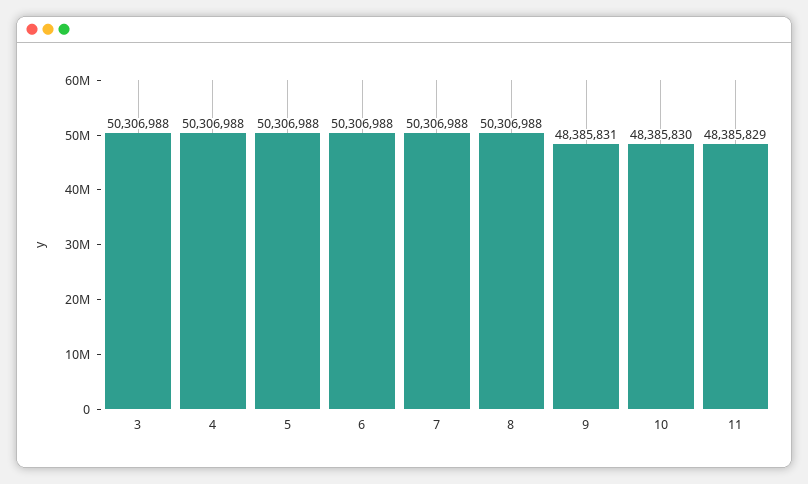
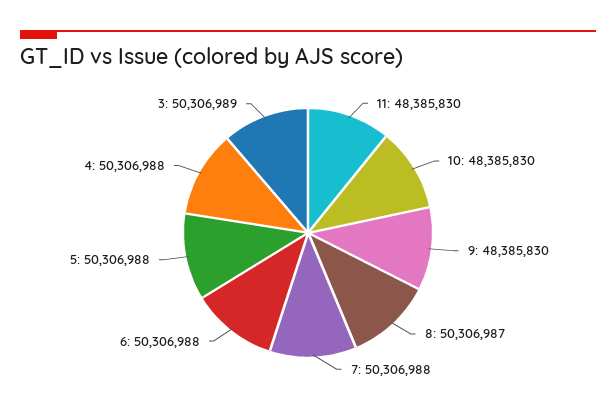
  {
-   "3": 50306988,
+   "3": 50306989,
    "4": 50306988,
    "5": 50306988,
    "6": 50306988,
    "7": 50306988,
-   "8": 50306988,
+   "8": 50306987,
-   "9": 48385831,
+   "9": 48385830,
    "10": 48385830,
-   "11": 48385829
+   "11": 48385830
  }

